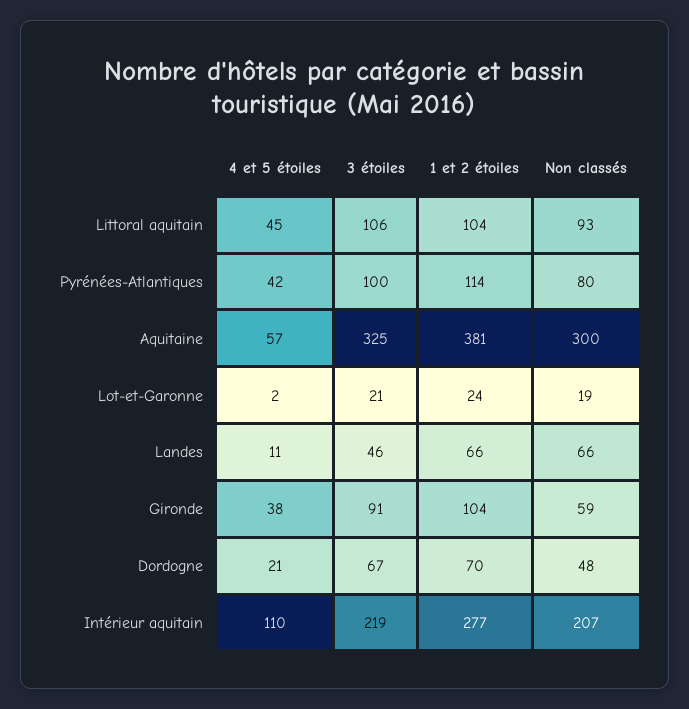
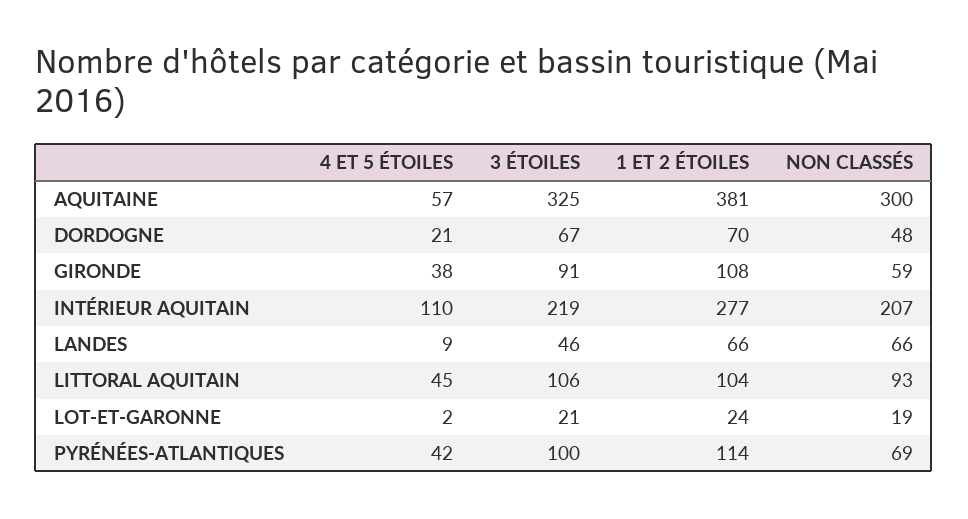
  {
    "4 et 5 étoiles": {
      "Littoral aquitain": 45,
      "Pyrénées-Atlantiques": 42,
      "Aquitaine": 57,
      "Lot-et-Garonne": 2,
-     "Landes": 11,
+     "Landes": 9,
      "Gironde": 38,
      "Dordogne": 21,
      "Intérieur aquitain": 110
    },
    "3 étoiles": {
      "Littoral aquitain": 106,
      "Pyrénées-Atlantiques": 100,
      "Aquitaine": 325,
      "Lot-et-Garonne": 21,
      "Landes": 46,
      "Gironde": 91,
      "Dordogne": 67,
      "Intérieur aquitain": 219
    },
    "1 et 2 étoiles": {
      "Littoral aquitain": 104,
      "Pyrénées-Atlantiques": 114,
      "Aquitaine": 381,
      "Lot-et-Garonne": 24,
      "Landes": 66,
-     "Gironde": 104,
+     "Gironde": 108,
      "Dordogne": 70,
      "Intérieur aquitain": 277
    },
    "Non classés": {
      "Littoral aquitain": 93,
-     "Pyrénées-Atlantiques": 80,
+     "Pyrénées-Atlantiques": 69,
      "Aquitaine": 300,
      "Lot-et-Garonne": 19,
      "Landes": 66,
      "Gironde": 59,
      "Dordogne": 48,
      "Intérieur aquitain": 207
    }
  }

